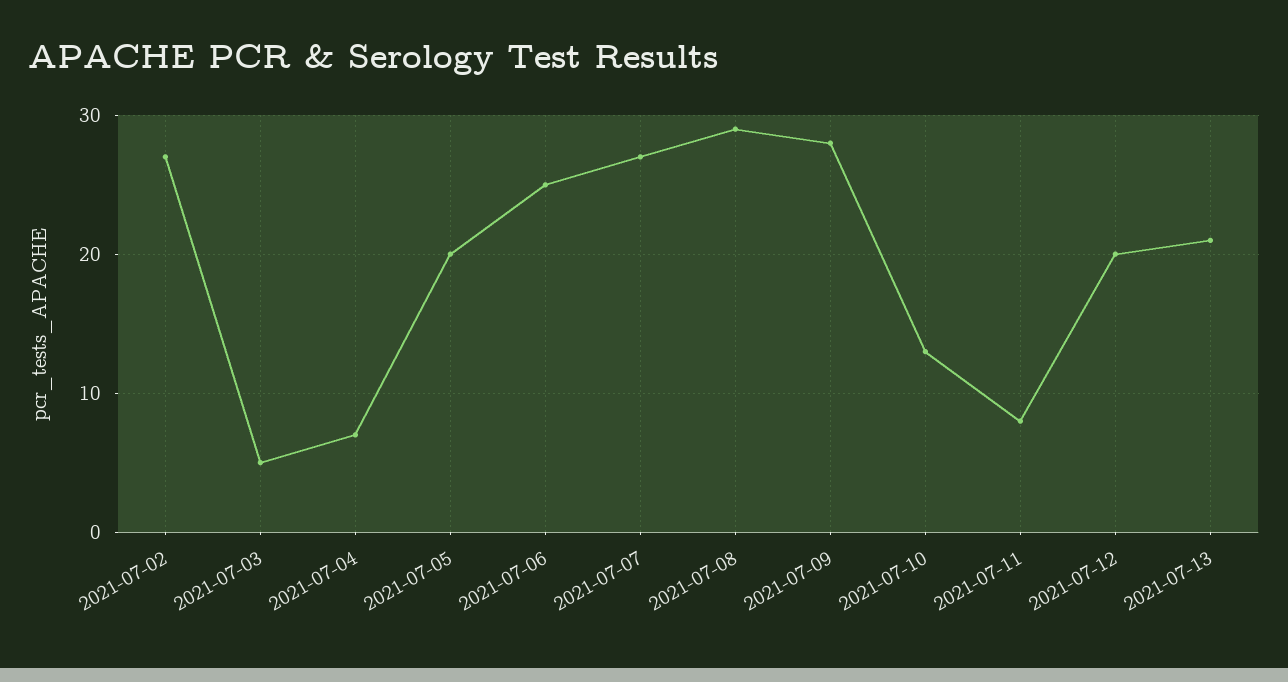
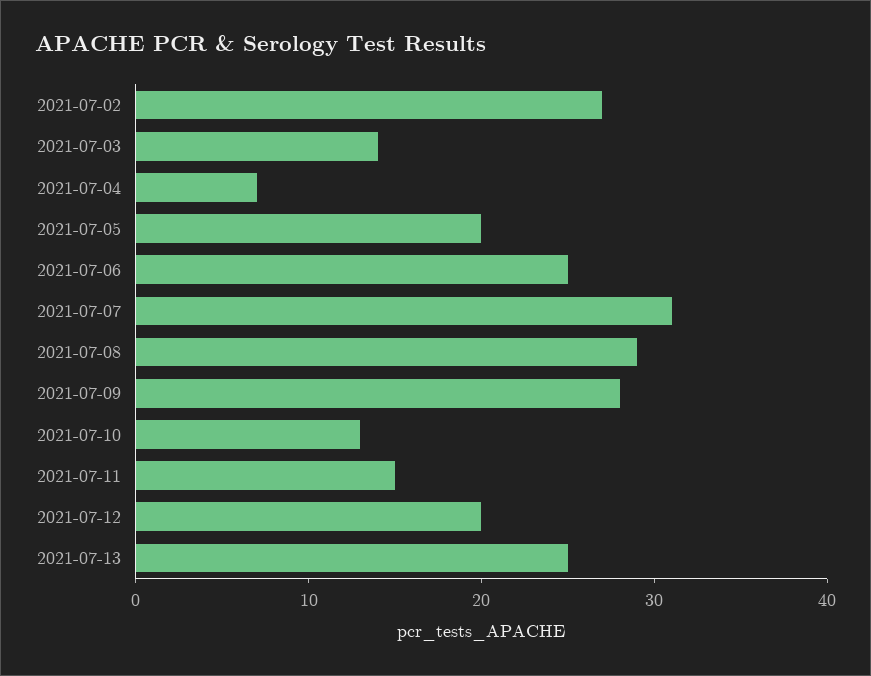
  {
    "2021-07-02": 27,
-   "2021-07-03": 5,
+   "2021-07-03": 14,
    "2021-07-04": 7,
    "2021-07-05": 20,
    "2021-07-06": 25,
-   "2021-07-07": 27,
+   "2021-07-07": 31,
    "2021-07-08": 29,
    "2021-07-09": 28,
    "2021-07-10": 13,
-   "2021-07-11": 8,
+   "2021-07-11": 15,
    "2021-07-12": 20,
-   "2021-07-13": 21
+   "2021-07-13": 25
  }

